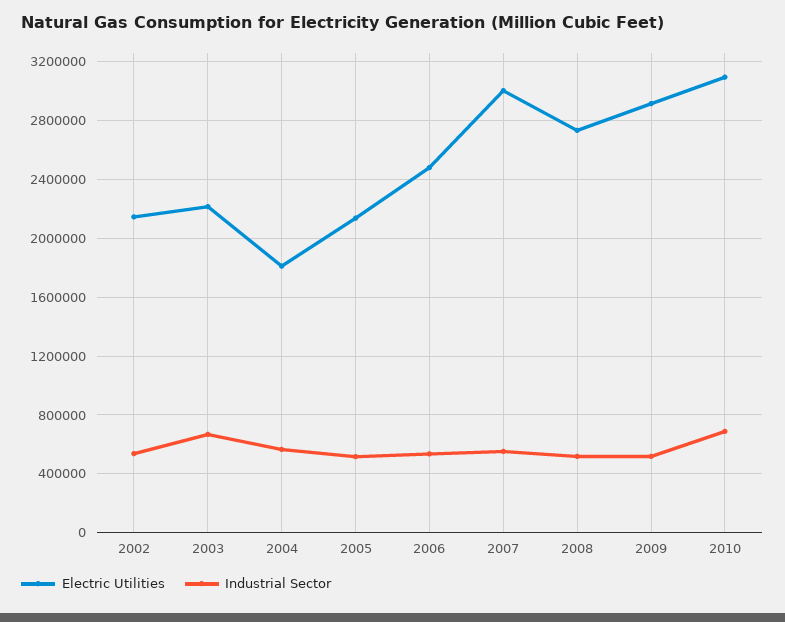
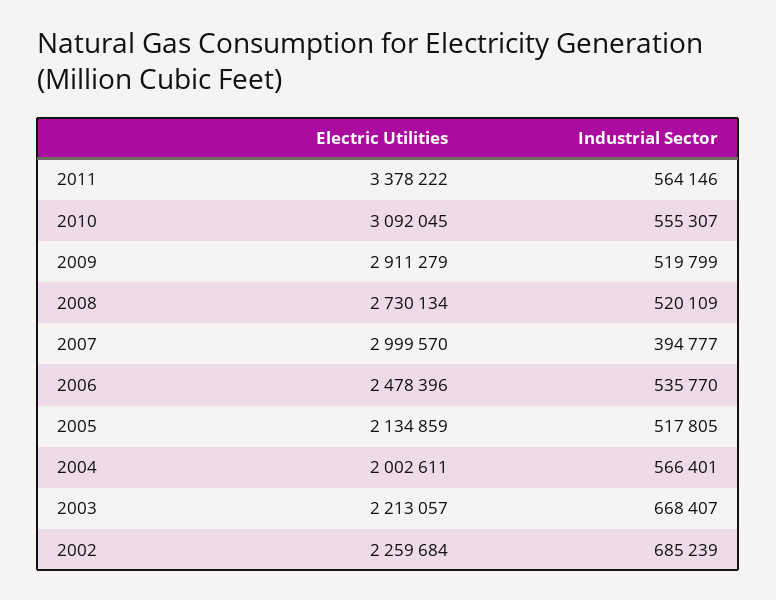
  {
    "Electric Utilities": {
-     "2002": 2150000,
+     "2002": 2259684,
      "2003": 2213057,
-     "2004": 1800000,
+     "2004": 2002611,
      "2005": 2134859,
      "2006": 2478396,
      "2007": 2999570,
      "2008": 2730134,
      "2009": 2911279,
-     "2010": 3092045
+     "2010": 3092045,
+     "2011": 3378222
    },
    "Industrial Sector": {
-     "2002": 550000,
+     "2002": 685239,
      "2003": 668407,
      "2004": 566401,
      "2005": 517805,
      "2006": 535770,
-     "2007": 550000,
+     "2007": 394777,
      "2008": 520109,
      "2009": 519799,
-     "2010": 700000
+     "2010": 555307,
+     "2011": 564146
    }
  }

